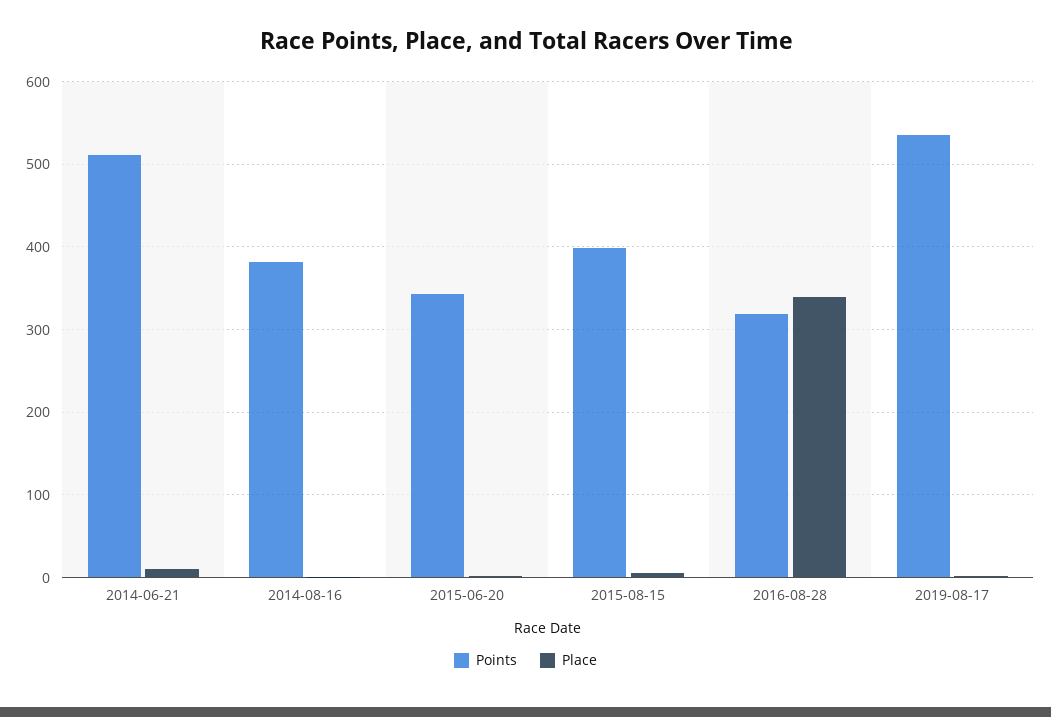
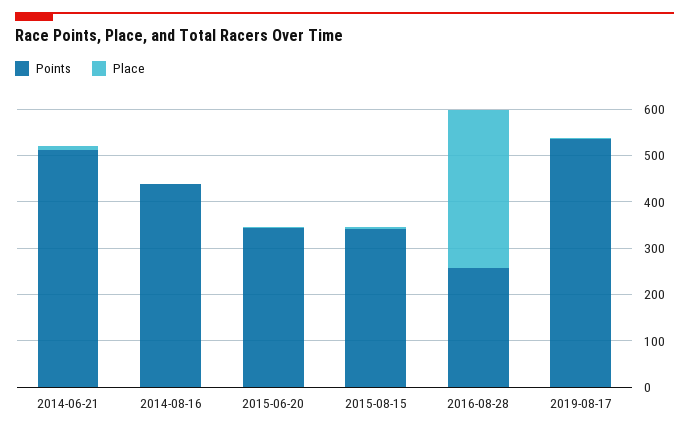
  {
    "Points": {
      "2014-06-21": 510,
-     "2014-08-16": 380,
+     "2014-08-16": 440,
      "2015-06-20": 340,
-     "2015-08-15": 400,
+     "2015-08-15": 340,
-     "2016-08-28": 320,
+     "2016-08-28": 260,
      "2019-08-17": 540
    },
    "Place": {
      "2014-06-21": 10,
      "2014-08-16": 0,
      "2015-06-20": 0,
      "2015-08-15": 10,
      "2016-08-28": 340,
      "2019-08-17": 0
    }
  }

